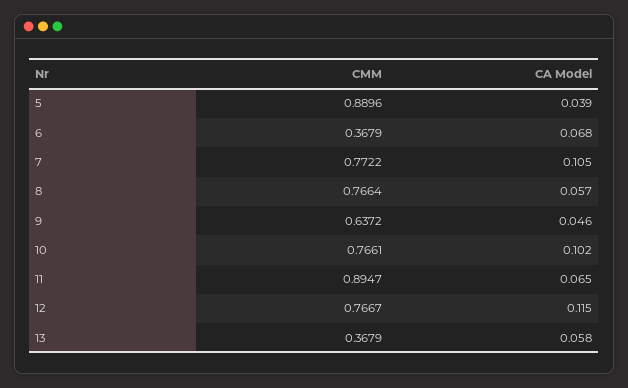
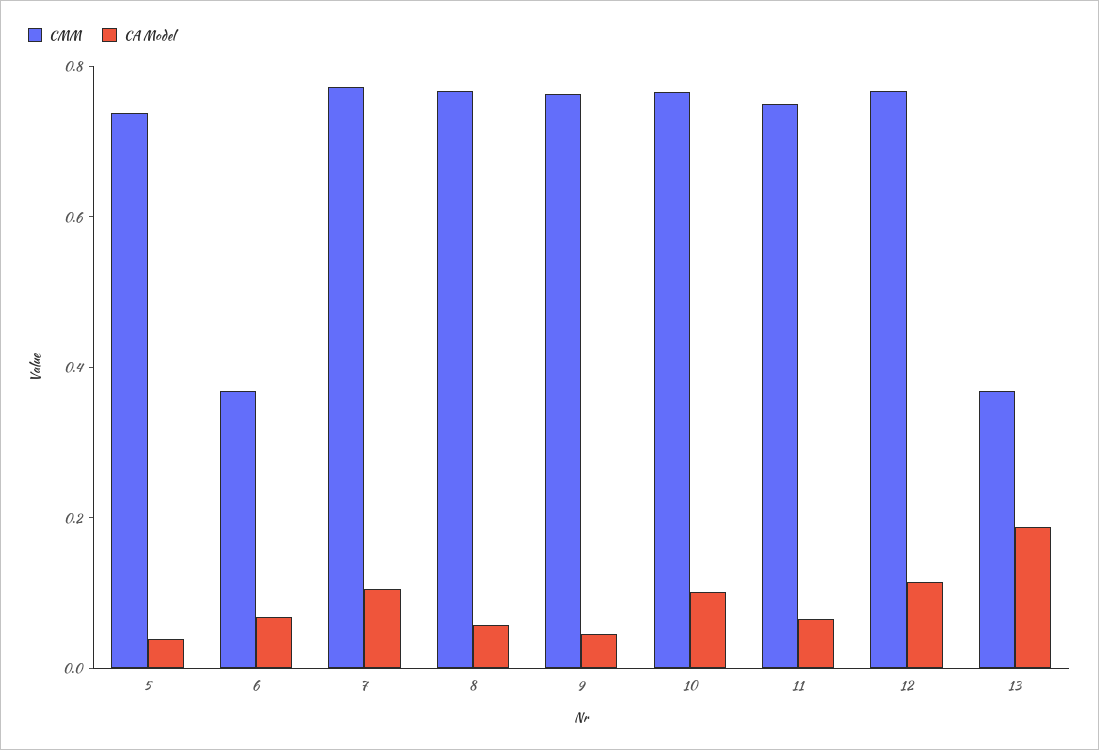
  {
    "CMM": {
-     "5": 0.8896,
+     "5": 0.75,
      "6": 0.3679,
      "7": 0.7722,
      "8": 0.7664,
-     "9": 0.6372,
+     "9": 0.75,
      "10": 0.7661,
-     "11": 0.8947,
+     "11": 0.75,
      "12": 0.7667,
      "13": 0.3679
    },
    "CA Model": {
      "5": 0.039,
      "6": 0.068,
      "7": 0.105,
      "8": 0.057,
      "9": 0.046,
      "10": 0.102,
      "11": 0.065,
      "12": 0.115,
-     "13": 0.058
+     "13": 0.2
    }
  }

